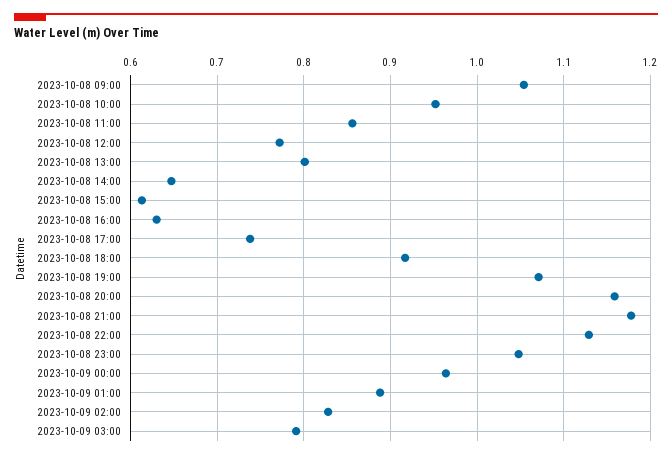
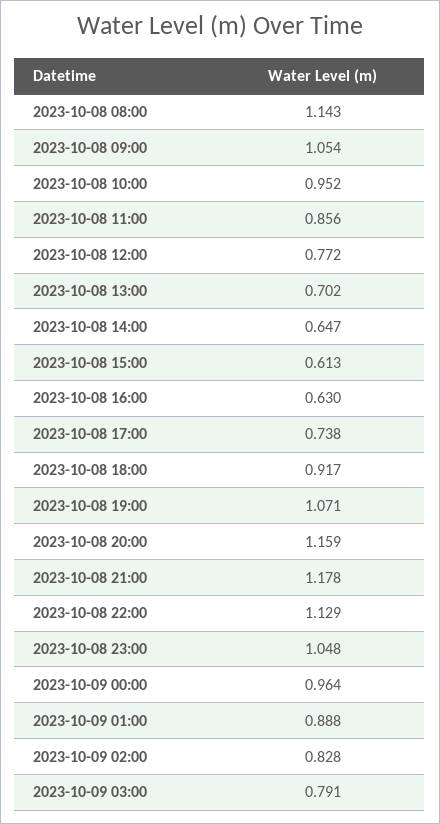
  {
    "2023-10-08 09:00": 1.054,
    "2023-10-08 10:00": 0.952,
    "2023-10-08 11:00": 0.856,
    "2023-10-08 12:00": 0.772,
-   "2023-10-08 13:00": 0.8,
+   "2023-10-08 13:00": 0.702,
    "2023-10-08 14:00": 0.647,
    "2023-10-08 15:00": 0.613,
    "2023-10-08 16:00": 0.63,
    "2023-10-08 17:00": 0.738,
    "2023-10-08 18:00": 0.917,
    "2023-10-08 19:00": 1.071,
    "2023-10-08 20:00": 1.159,
    "2023-10-08 21:00": 1.178,
    "2023-10-08 22:00": 1.129,
    "2023-10-08 23:00": 1.048,
    "2023-10-09 00:00": 0.964,
    "2023-10-09 01:00": 0.888,
    "2023-10-09 02:00": 0.828,
-   "2023-10-09 03:00": 0.791
+   "2023-10-09 03:00": 0.791,
+   "2023-10-08 08:00": 1.143
  }

